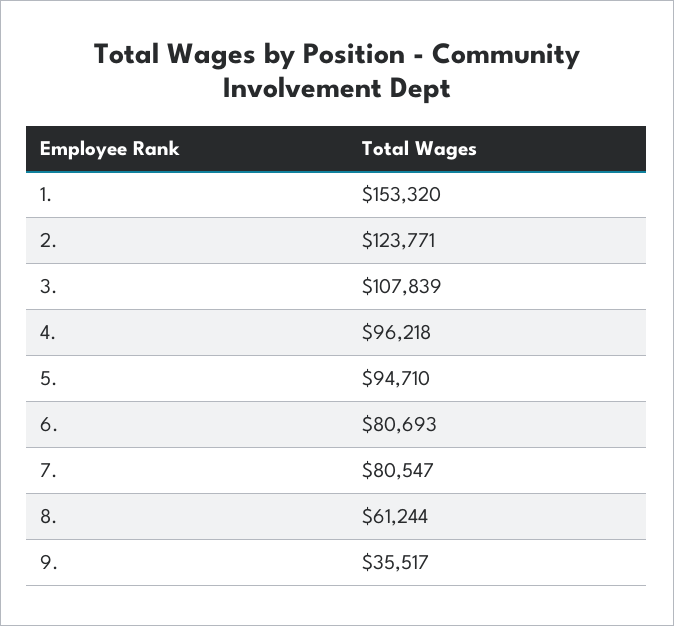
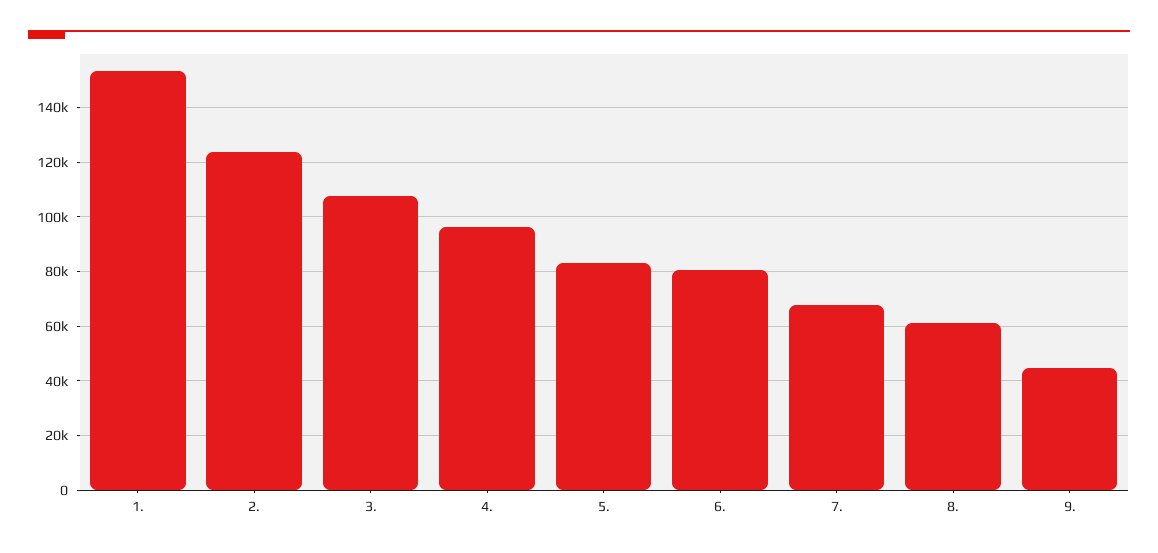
  {
    "1.": 153320,
    "2.": 123771,
    "3.": 107839,
    "4.": 96218,
-   "5.": 94710,
+   "5.": 82500,
    "6.": 80693,
-   "7.": 80547,
+   "7.": 67500,
    "8.": 61244,
-   "9.": 35517
+   "9.": 45000
  }

